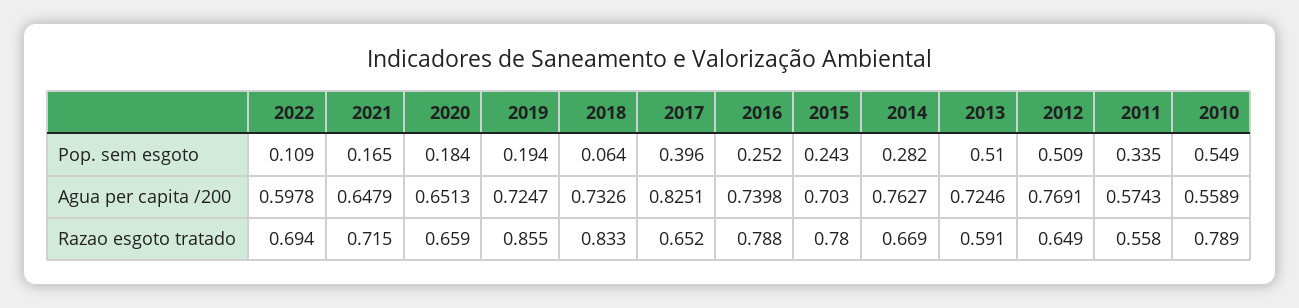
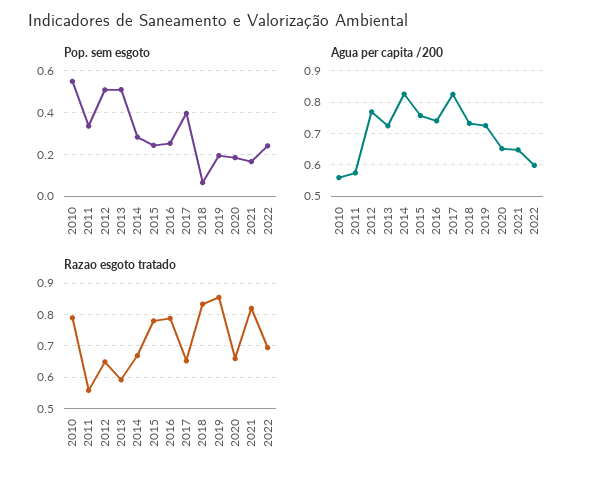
  {
    "Pop. sem esgoto": {
-     "2022": 0.109,
+     "2022": 0.25,
      "2021": 0.165,
      "2020": 0.184,
      "2019": 0.194,
      "2018": 0.064,
      "2017": 0.396,
      "2016": 0.252,
      "2015": 0.243,
      "2014": 0.282,
      "2013": 0.51,
      "2012": 0.509,
      "2011": 0.335,
      "2010": 0.549
    },
    "Agua per capita /200": {
      "2022": 0.5978,
      "2021": 0.6479,
      "2020": 0.6513,
      "2019": 0.7247,
      "2018": 0.7326,
      "2017": 0.8251,
      "2016": 0.7398,
-     "2015": 0.703,
+     "2015": 0.76,
-     "2014": 0.7627,
+     "2014": 0.82,
      "2013": 0.7246,
      "2012": 0.7691,
      "2011": 0.5743,
      "2010": 0.5589
    },
    "Razao esgoto tratado": {
      "2022": 0.694,
-     "2021": 0.715,
+     "2021": 0.82,
      "2020": 0.659,
      "2019": 0.855,
      "2018": 0.833,
      "2017": 0.652,
      "2016": 0.788,
      "2015": 0.78,
      "2014": 0.669,
      "2013": 0.591,
      "2012": 0.649,
      "2011": 0.558,
      "2010": 0.789
    }
  }

